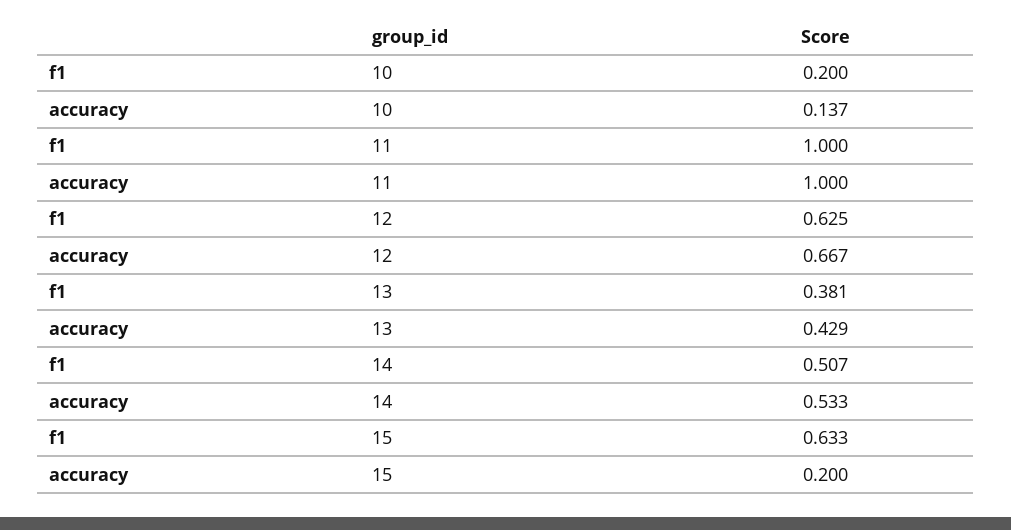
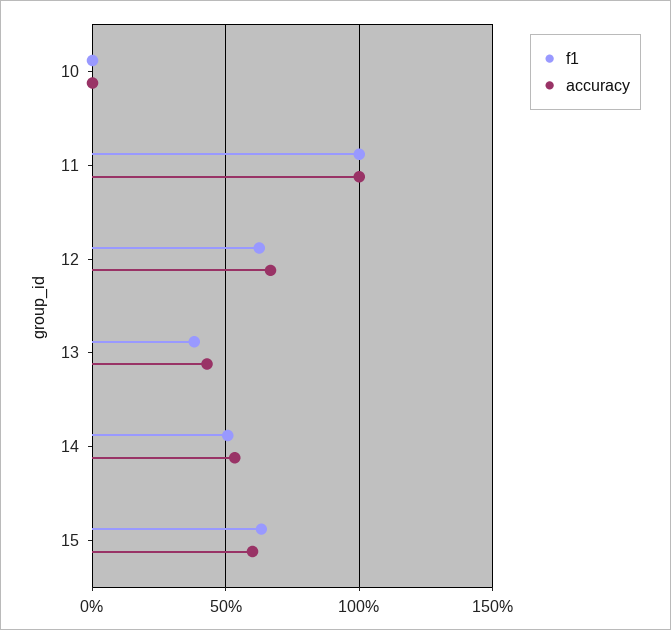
  {
    "f1": {
-     "10": 0.2,
+     "10": 0,
      "11": 1,
      "12": 0.625,
      "13": 0.381,
      "14": 0.507,
      "15": 0.633
    },
    "accuracy": {
-     "10": 0.137,
+     "10": 0,
      "11": 1,
      "12": 0.667,
      "13": 0.429,
      "14": 0.533,
-     "15": 0.2
+     "15": 0.6
    }
  }

